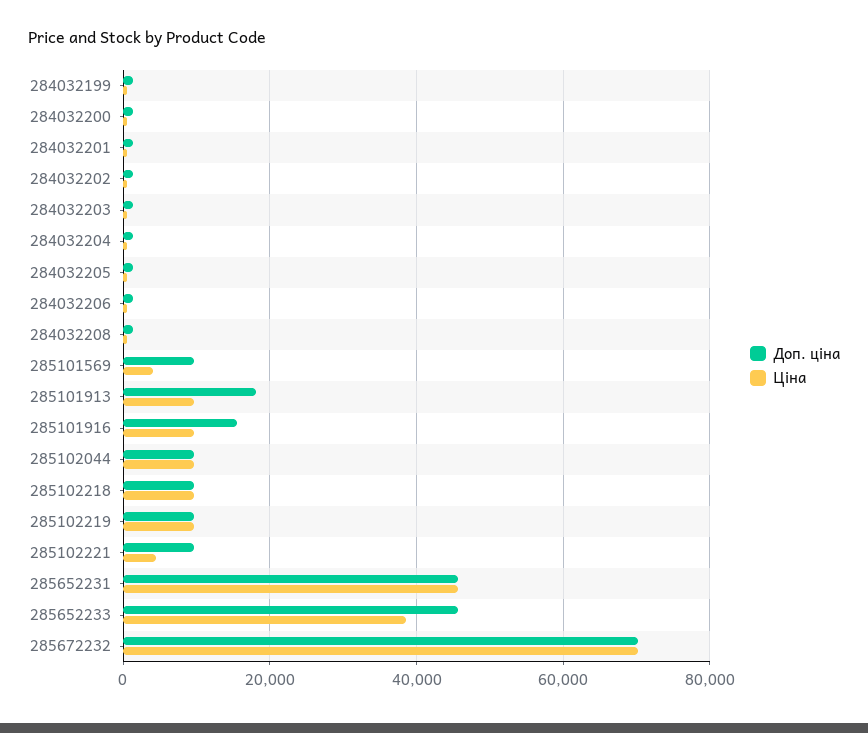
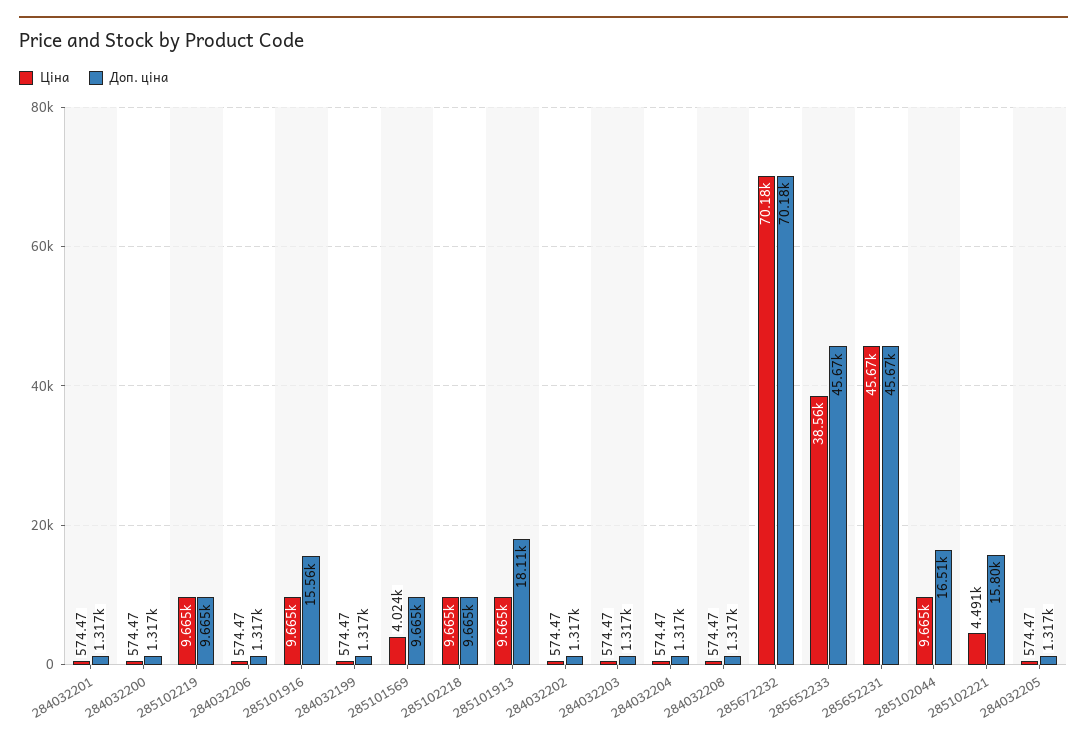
  {
    "Доп. ціна": {
      "284032199": 1317,
      "284032200": 1317,
      "284032201": 1317,
      "284032202": 1317,
      "284032203": 1317,
      "284032204": 1317,
      "284032205": 1317,
      "284032206": 1317,
      "284032208": 1317,
      "285101569": 9665,
      "285101913": 18110,
      "285101916": 15560,
-     "285102044": 10000,
+     "285102044": 16510,
      "285102218": 9665,
      "285102219": 9665,
-     "285102221": 10000,
+     "285102221": 15800,
      "285652231": 45670,
      "285652233": 45670,
      "285672232": 70180
    },
    "Ціна": {
      "284032199": 574.47,
      "284032200": 574.47,
      "284032201": 574.47,
      "284032202": 574.47,
      "284032203": 574.47,
      "284032204": 574.47,
      "284032205": 574.47,
      "284032206": 574.47,
      "284032208": 574.47,
      "285101569": 4024,
      "285101913": 9665,
      "285101916": 9665,
      "285102044": 9665,
      "285102218": 9665,
      "285102219": 9665,
      "285102221": 4491,
      "285652231": 45670,
      "285652233": 38560,
      "285672232": 70180
    }
  }

